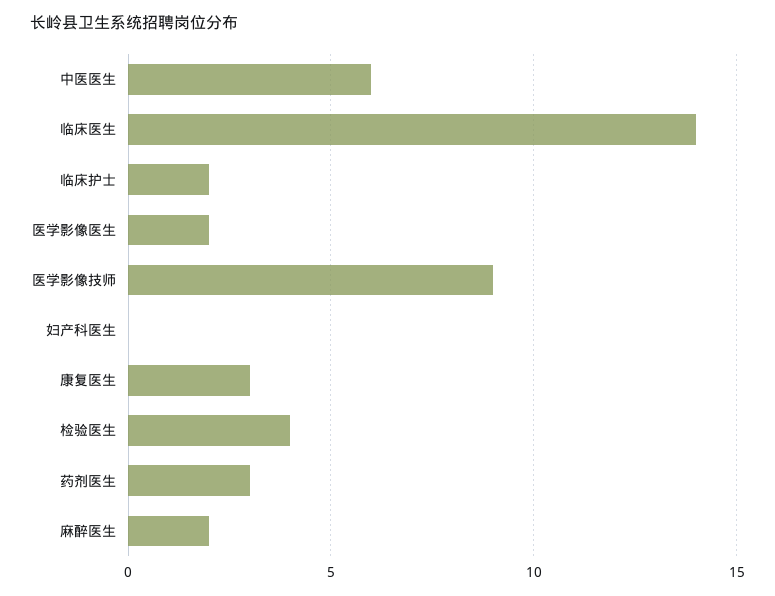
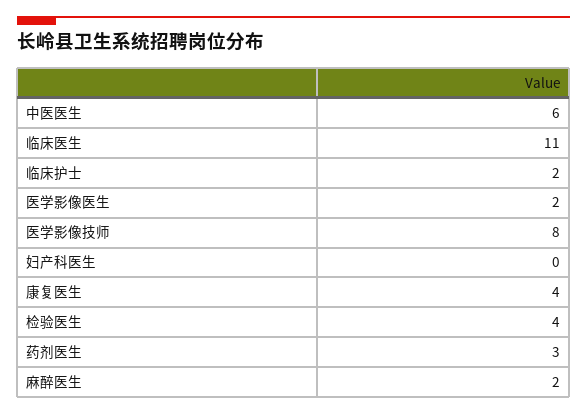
  {
    "中医医生": 6,
-   "临床医生": 14,
+   "临床医生": 11,
    "临床护士": 2,
    "医学影像医生": 2,
-   "医学影像技师": 9,
+   "医学影像技师": 8,
    "妇产科医生": 0,
-   "康复医生": 3,
+   "康复医生": 4,
    "检验医生": 4,
    "药剂医生": 3,
    "麻醉医生": 2
  }

